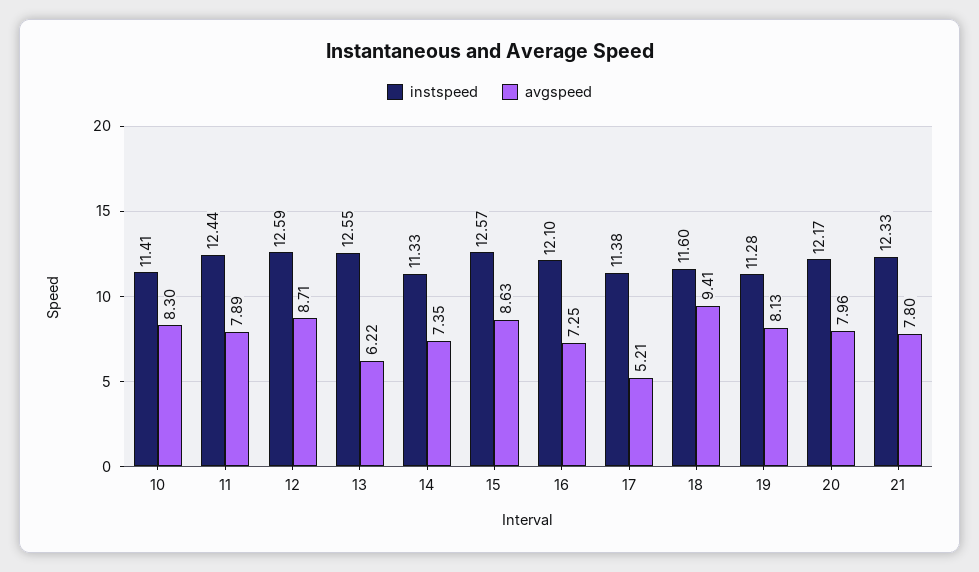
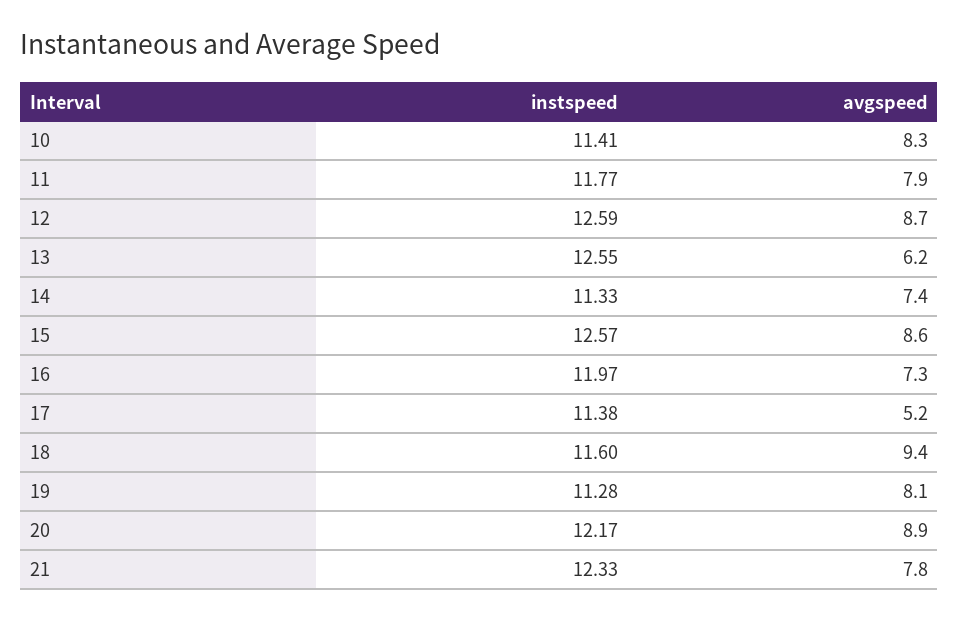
  {
    "instspeed": {
      "10": 11.41,
-     "11": 12.44,
+     "11": 11.77,
      "12": 12.59,
      "13": 12.55,
      "14": 11.33,
      "15": 12.57,
-     "16": 12.1,
+     "16": 11.97,
      "17": 11.38,
      "18": 11.6,
      "19": 11.28,
      "20": 12.17,
      "21": 12.33
    },
    "avgspeed": {
      "10": 8.3,
      "11": 7.89,
      "12": 8.71,
      "13": 6.22,
      "14": 7.35,
      "15": 8.63,
      "16": 7.25,
      "17": 5.21,
      "18": 9.41,
      "19": 8.13,
-     "20": 7.96,
+     "20": 8.9,
      "21": 7.8
    }
  }

